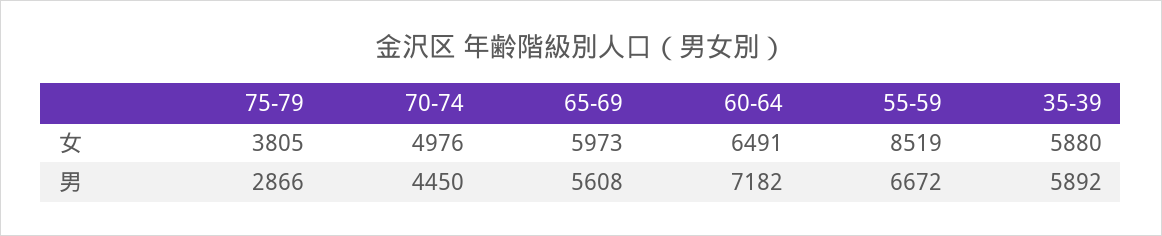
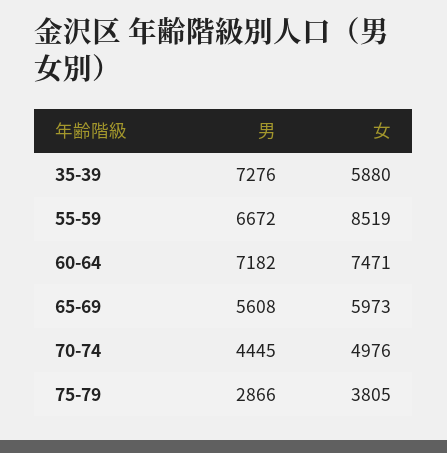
  {
    "75-79": {
      "女": 3805,
      "男": 2866
    },
    "70-74": {
      "女": 4976,
-     "男": 4450
+     "男": 4445
    },
    "65-69": {
      "女": 5973,
      "男": 5608
    },
    "60-64": {
-     "女": 6491,
+     "女": 7471,
      "男": 7182
    },
    "55-59": {
      "女": 8519,
      "男": 6672
    },
    "35-39": {
      "女": 5880,
-     "男": 5892
+     "男": 7276
    }
  }

